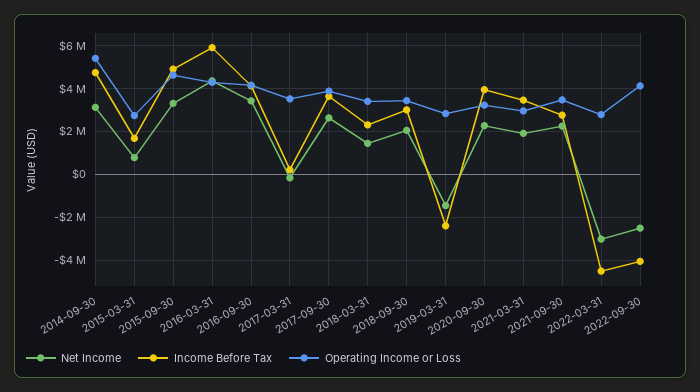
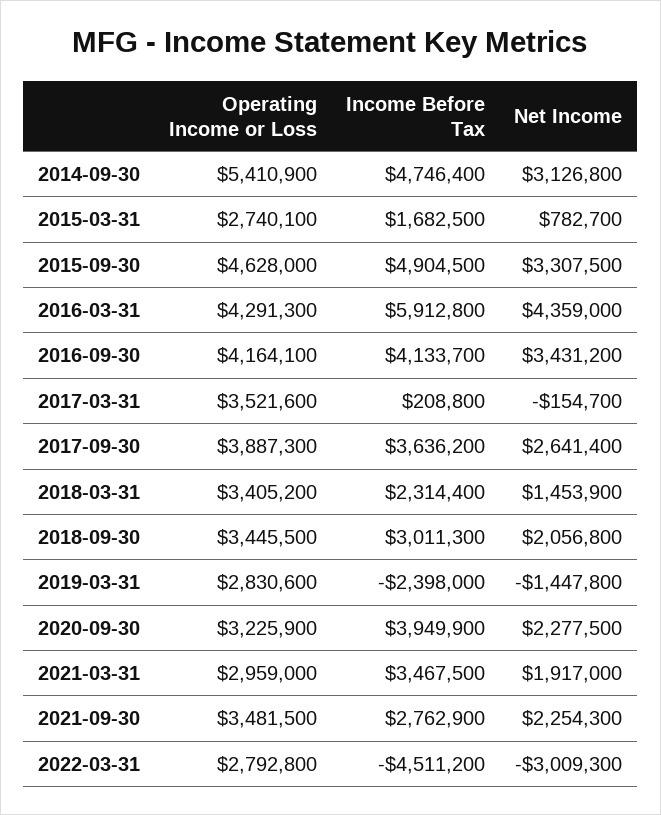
  {
    "Net Income": {
      "2014-09-30": 3126800,
      "2015-03-31": 782700,
      "2015-09-30": 3307500,
      "2016-03-31": 4359000,
      "2016-09-30": 3431200,
      "2017-03-31": -154700,
      "2017-09-30": 2641400,
      "2018-03-31": 1453900,
      "2018-09-30": 2056800,
      "2019-03-31": -1447800,
      "2020-09-30": 2277500,
      "2021-03-31": 1917000,
      "2021-09-30": 2254300,
-     "2022-03-31": -3009300,
+     "2022-03-31": -3009300
-     "2022-09-30": -2500000
    },
    "Income Before Tax": {
      "2014-09-30": 4746400,
      "2015-03-31": 1682500,
      "2015-09-30": 4904500,
      "2016-03-31": 5912800,
      "2016-09-30": 4133700,
      "2017-03-31": 208800,
      "2017-09-30": 3636200,
      "2018-03-31": 2314400,
      "2018-09-30": 3011300,
      "2019-03-31": -2398000,
      "2020-09-30": 3949900,
      "2021-03-31": 3467500,
      "2021-09-30": 2762900,
-     "2022-03-31": -4511200,
+     "2022-03-31": -4511200
-     "2022-09-30": -4000000
    },
    "Operating Income or Loss": {
      "2014-09-30": 5410900,
      "2015-03-31": 2740100,
      "2015-09-30": 4628000,
      "2016-03-31": 4291300,
      "2016-09-30": 4164100,
      "2017-03-31": 3521600,
      "2017-09-30": 3887300,
      "2018-03-31": 3405200,
      "2018-09-30": 3445500,
      "2019-03-31": 2830600,
      "2020-09-30": 3225900,
      "2021-03-31": 2959000,
      "2021-09-30": 3481500,
-     "2022-03-31": 2792800,
+     "2022-03-31": 2792800
-     "2022-09-30": 4000000
    }
  }

